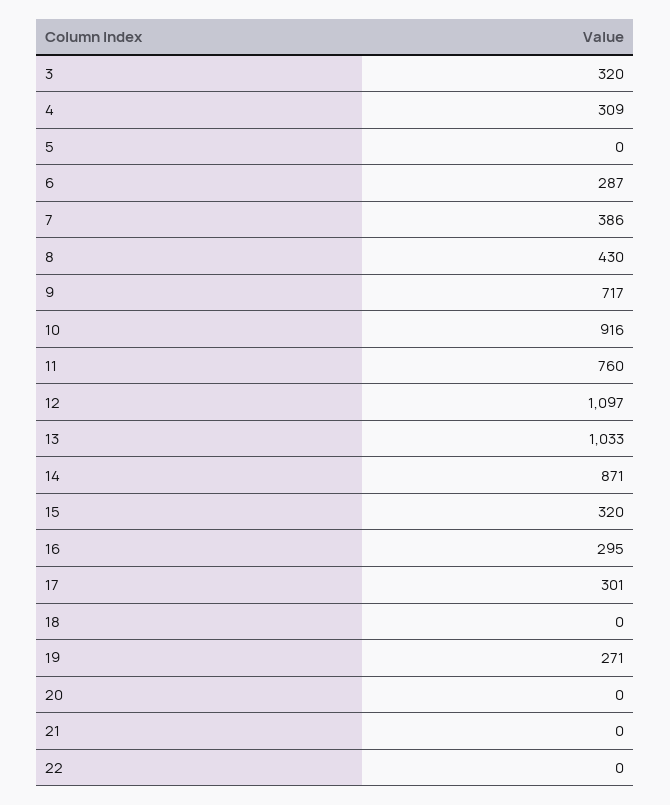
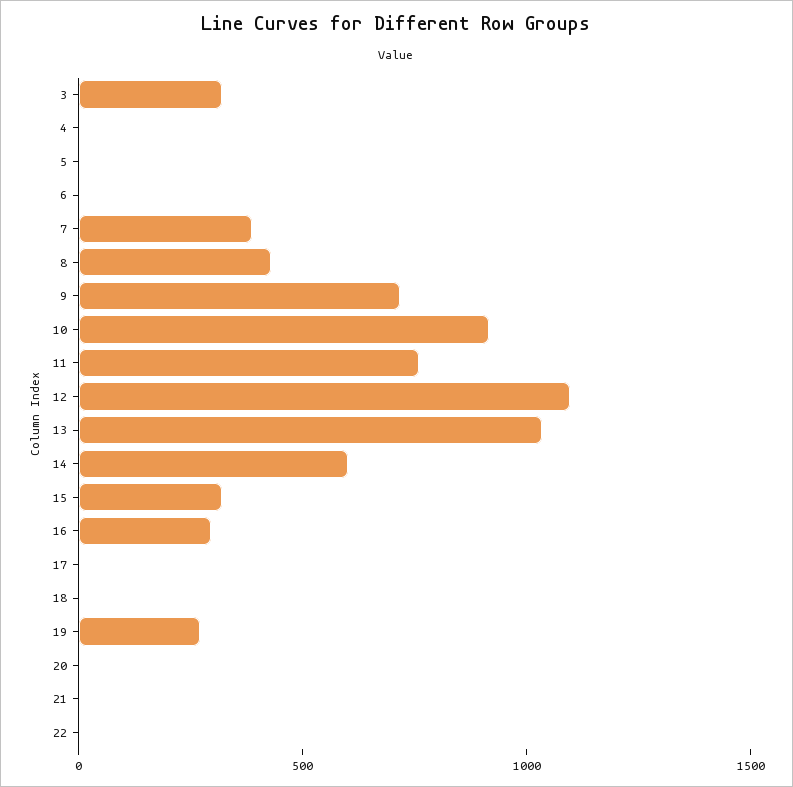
  {
    "3": 320,
-   "4": 309,
+   "4": 0,
    "5": 0,
-   "6": 287,
+   "6": 0,
    "7": 386,
    "8": 430,
    "9": 717,
    "10": 916,
    "11": 760,
    "12": 1097,
    "13": 1033,
-   "14": 871,
+   "14": 600,
    "15": 320,
    "16": 295,
-   "17": 301,
+   "17": 0,
    "18": 0,
    "19": 271,
    "20": 0,
    "21": 0,
    "22": 0
  }

